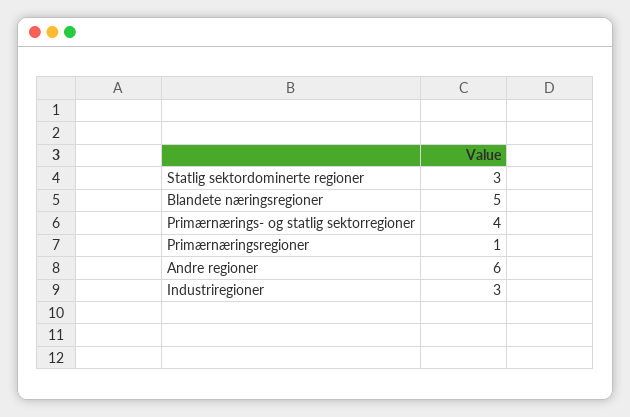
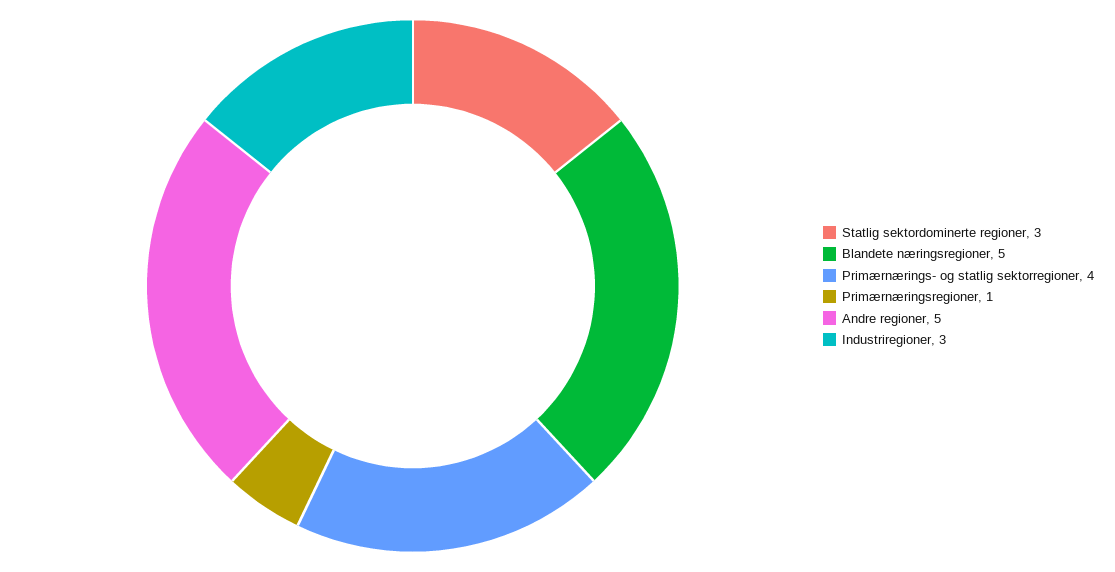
  {
    "Statlig sektordominerte regioner": 3,
    "Blandete næringsregioner": 5,
    "Primærnærings- og statlig sektorregioner": 4,
    "Primærnæringsregioner": 1,
-   "Andre regioner": 6,
+   "Andre regioner": 5,
    "Industriregioner": 3
  }

